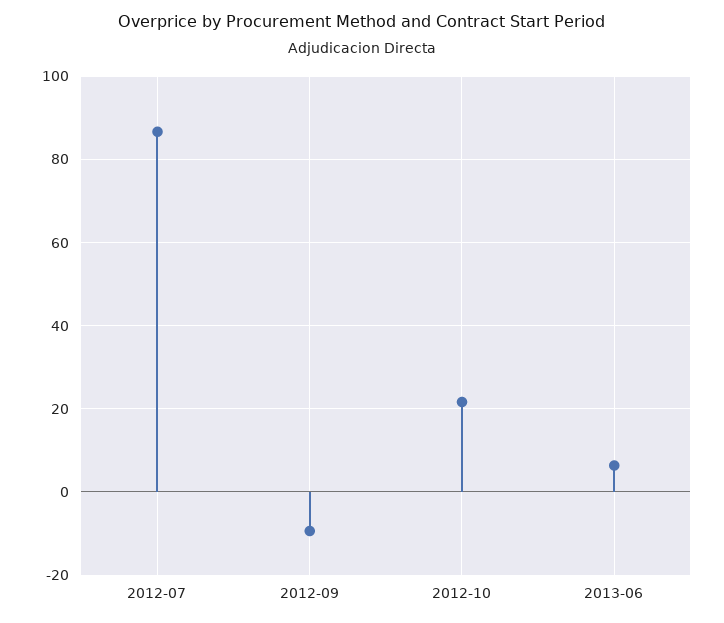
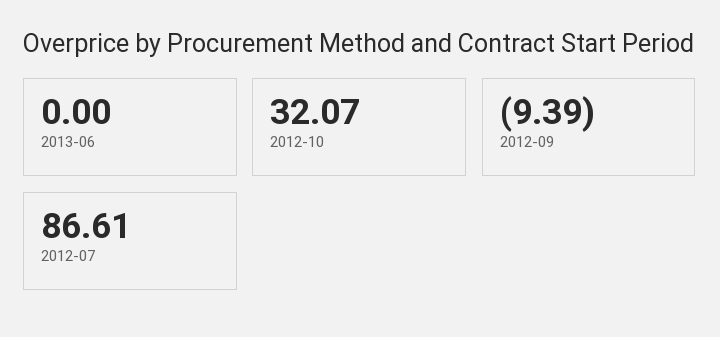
  {
    "2012-07": 86.61,
    "2012-09": -9.39,
-   "2012-10": 22,
+   "2012-10": 32.07,
-   "2013-06": 6
+   "2013-06": 0
  }

